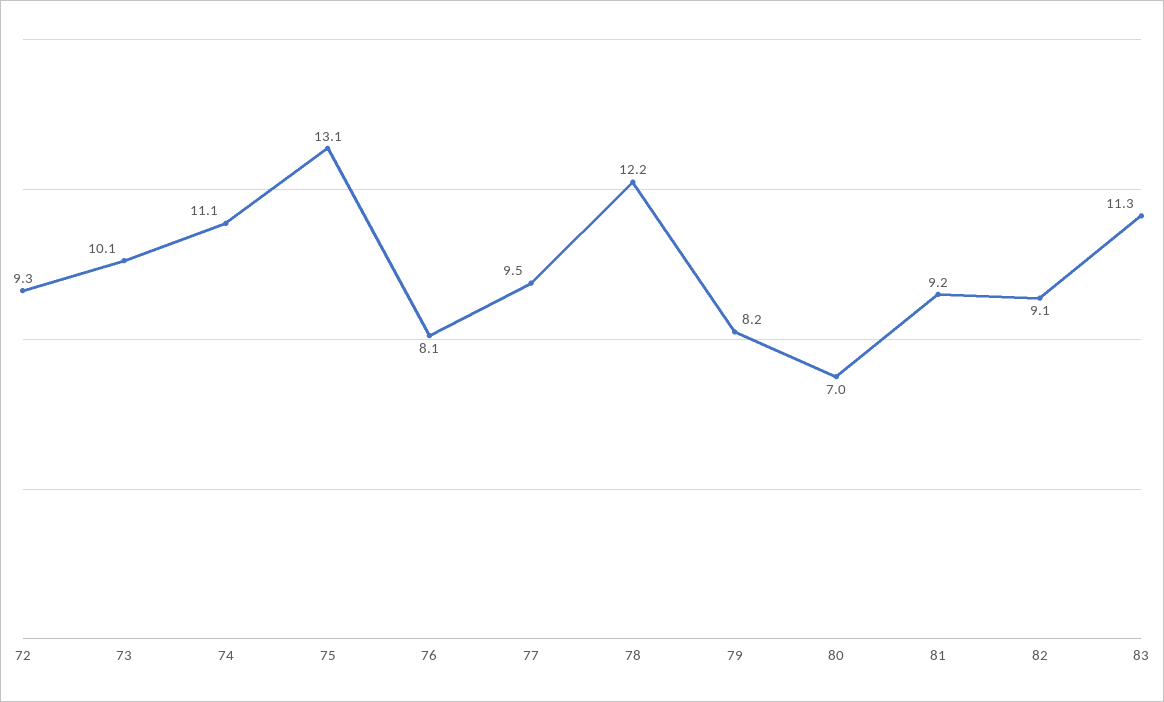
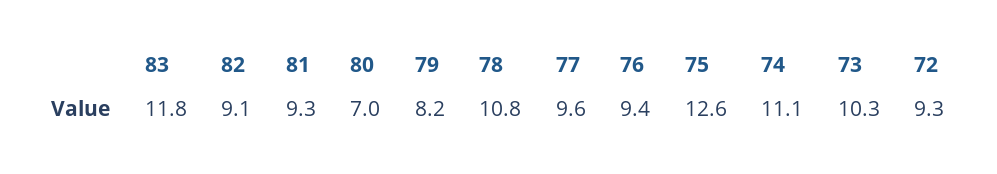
  {
    "72": 9.3,
-   "73": 10.1,
+   "73": 10.3,
    "74": 11.1,
-   "75": 13.1,
+   "75": 12.6,
-   "76": 8.1,
+   "76": 9.4,
-   "77": 9.5,
+   "77": 9.6,
-   "78": 12.2,
+   "78": 10.8,
    "79": 8.2,
    "80": 7,
-   "81": 9.2,
+   "81": 9.3,
    "82": 9.1,
-   "83": 11.3
+   "83": 11.8
  }

